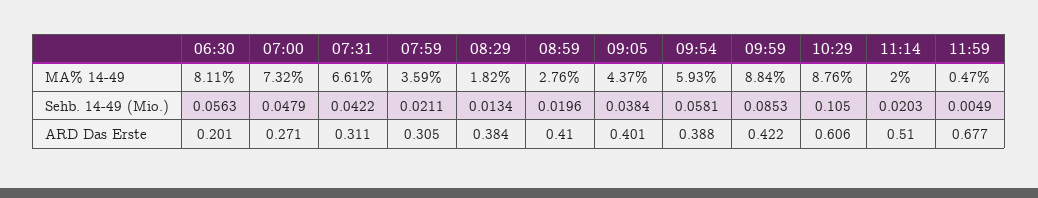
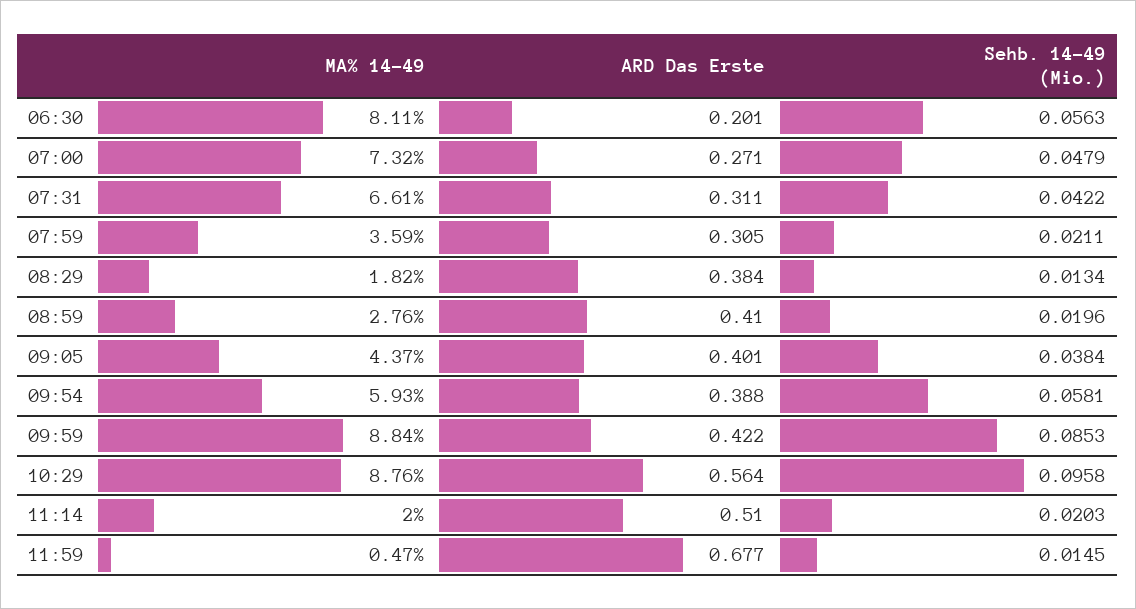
  {
    "06:30": {
      "MA% 14-49": 8.11,
      "Sehb. 14-49 (Mio.)": 0.0563,
      "ARD Das Erste": 0.201
    },
    "07:00": {
      "MA% 14-49": 7.32,
      "Sehb. 14-49 (Mio.)": 0.0479,
      "ARD Das Erste": 0.271
    },
    "07:31": {
      "MA% 14-49": 6.61,
      "Sehb. 14-49 (Mio.)": 0.0422,
      "ARD Das Erste": 0.311
    },
    "07:59": {
      "MA% 14-49": 3.59,
      "Sehb. 14-49 (Mio.)": 0.0211,
      "ARD Das Erste": 0.305
    },
    "08:29": {
      "MA% 14-49": 1.82,
      "Sehb. 14-49 (Mio.)": 0.0134,
      "ARD Das Erste": 0.384
    },
    "08:59": {
      "MA% 14-49": 2.76,
      "Sehb. 14-49 (Mio.)": 0.0196,
      "ARD Das Erste": 0.41
    },
    "09:05": {
      "MA% 14-49": 4.37,
      "Sehb. 14-49 (Mio.)": 0.0384,
      "ARD Das Erste": 0.401
    },
    "09:54": {
      "MA% 14-49": 5.93,
      "Sehb. 14-49 (Mio.)": 0.0581,
      "ARD Das Erste": 0.388
    },
    "09:59": {
      "MA% 14-49": 8.84,
      "Sehb. 14-49 (Mio.)": 0.0853,
      "ARD Das Erste": 0.422
    },
    "10:29": {
      "MA% 14-49": 8.76,
-     "Sehb. 14-49 (Mio.)": 0.105,
+     "Sehb. 14-49 (Mio.)": 0.0958,
-     "ARD Das Erste": 0.606
+     "ARD Das Erste": 0.564
    },
    "11:14": {
      "MA% 14-49": 2,
      "Sehb. 14-49 (Mio.)": 0.0203,
      "ARD Das Erste": 0.51
    },
    "11:59": {
      "MA% 14-49": 0.47,
-     "Sehb. 14-49 (Mio.)": 0.0049,
+     "Sehb. 14-49 (Mio.)": 0.0145,
      "ARD Das Erste": 0.677
    }
  }

